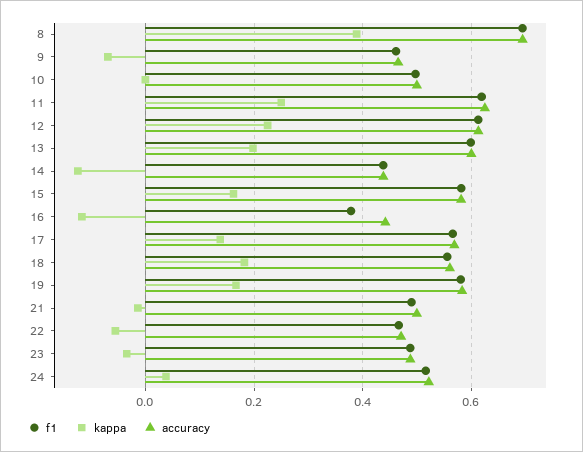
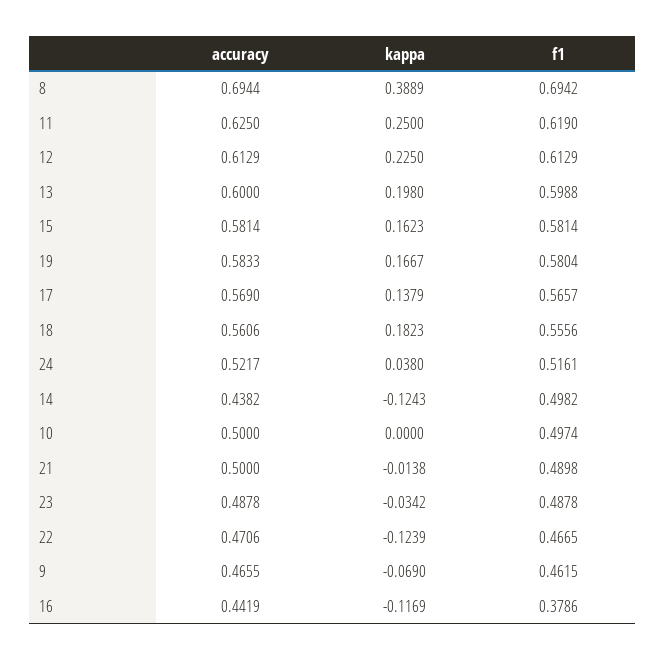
  {
    "f1": {
      "8": 0.6942,
      "9": 0.4615,
      "10": 0.4974,
      "11": 0.619,
      "12": 0.6129,
      "13": 0.5988,
-     "14": 0.44,
+     "14": 0.4982,
      "15": 0.5814,
      "16": 0.3786,
      "17": 0.5657,
      "18": 0.5556,
      "19": 0.5804,
      "21": 0.4898,
      "22": 0.4665,
      "23": 0.4878,
      "24": 0.5161
    },
    "kappa": {
      "8": 0.3889,
      "9": -0.069,
      "10": 0,
      "11": 0.25,
      "12": 0.225,
      "13": 0.198,
      "14": -0.1243,
      "15": 0.1623,
      "16": -0.1169,
      "17": 0.1379,
      "18": 0.1823,
      "19": 0.1667,
      "21": -0.0138,
-     "22": -0.06,
+     "22": -0.1239,
      "23": -0.0342,
      "24": 0.038
    },
    "accuracy": {
      "8": 0.6944,
      "9": 0.4655,
      "10": 0.5,
      "11": 0.625,
      "12": 0.6129,
      "13": 0.6,
      "14": 0.4382,
      "15": 0.5814,
      "16": 0.4419,
      "17": 0.569,
      "18": 0.5606,
      "19": 0.5833,
      "21": 0.5,
      "22": 0.4706,
      "23": 0.4878,
      "24": 0.5217
    }
  }

